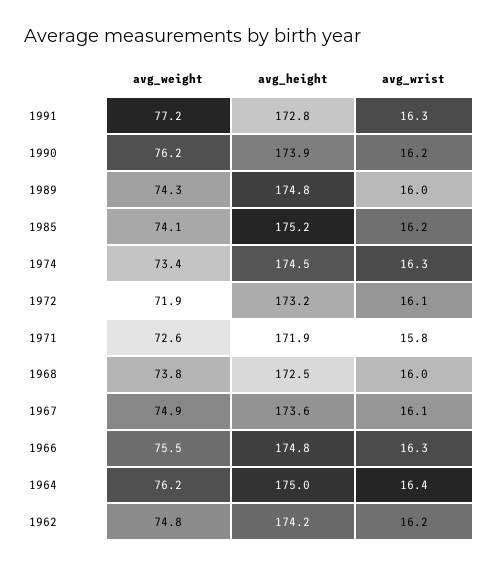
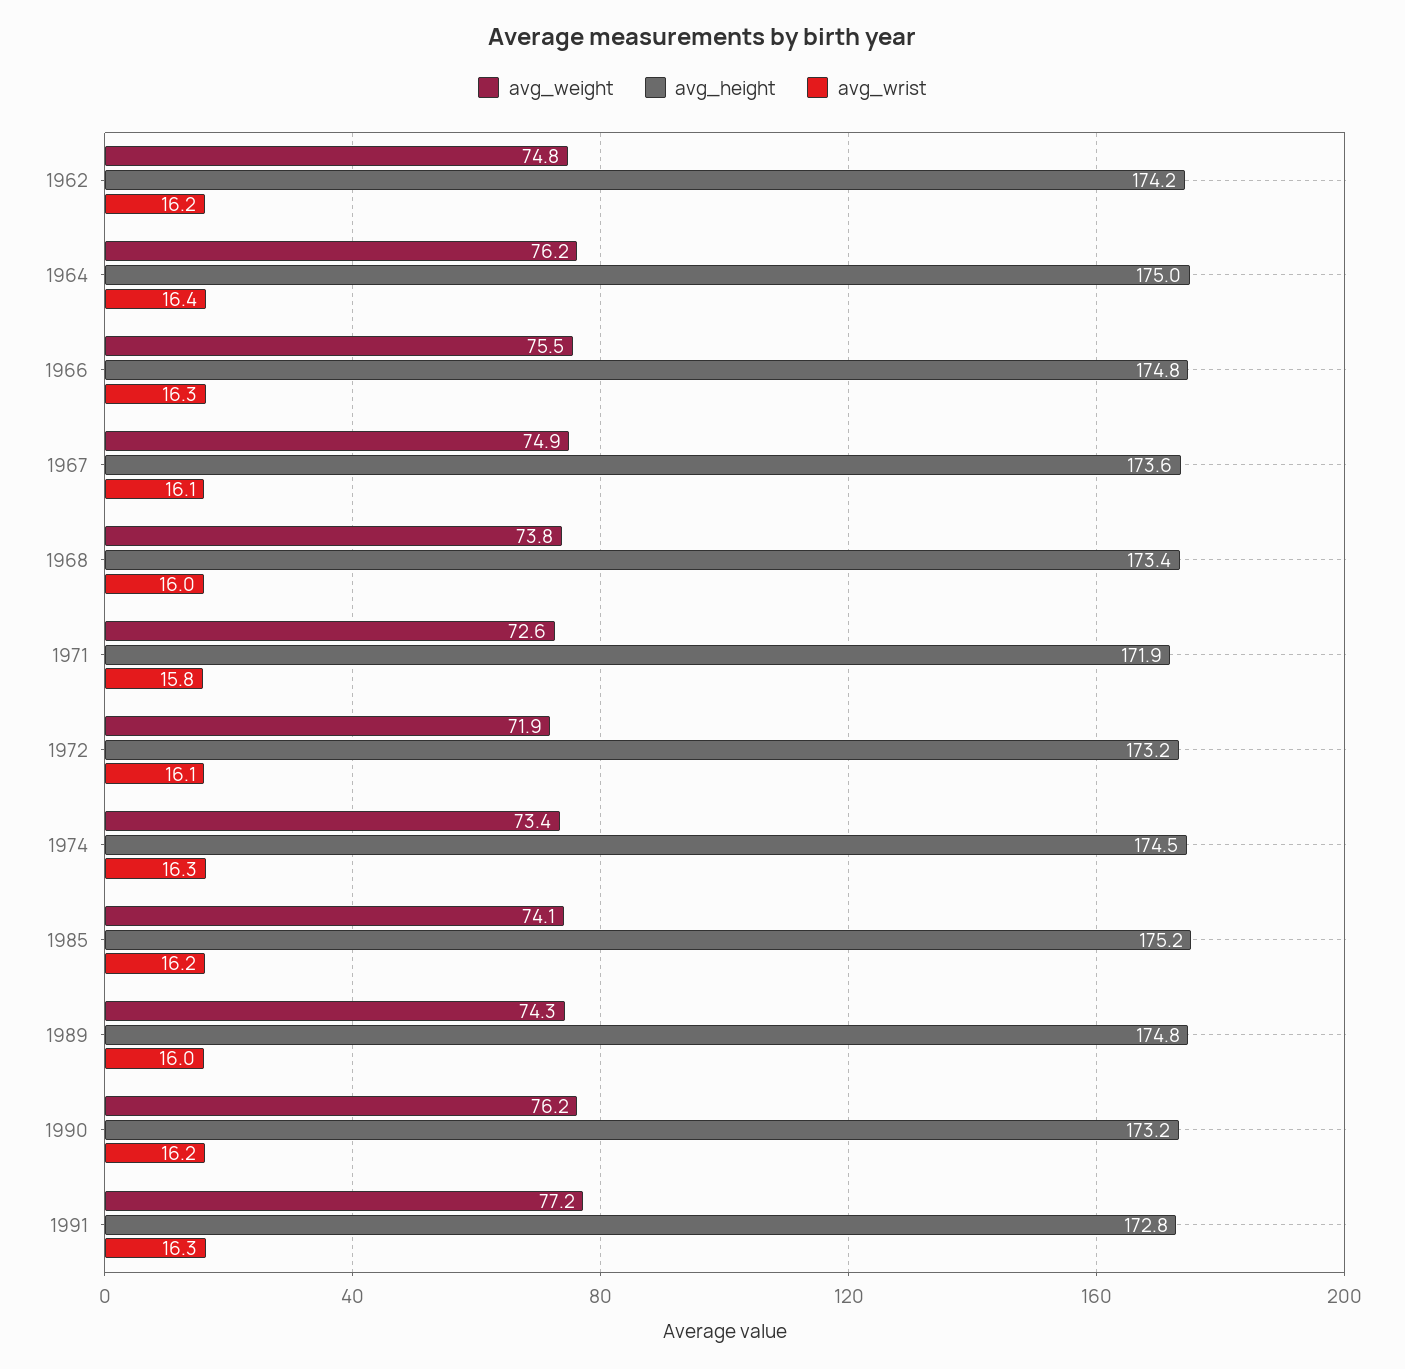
  {
    "avg_weight": {
      "1991": 77.2,
      "1990": 76.2,
      "1989": 74.3,
      "1985": 74.1,
      "1974": 73.4,
      "1972": 71.9,
      "1971": 72.6,
      "1968": 73.8,
      "1967": 74.9,
      "1966": 75.5,
      "1964": 76.2,
      "1962": 74.8
    },
    "avg_height": {
      "1991": 172.8,
-     "1990": 173.9,
+     "1990": 173.2,
      "1989": 174.8,
      "1985": 175.2,
      "1974": 174.5,
      "1972": 173.2,
      "1971": 171.9,
-     "1968": 172.5,
+     "1968": 173.4,
      "1967": 173.6,
      "1966": 174.8,
      "1964": 175,
      "1962": 174.2
    },
    "avg_wrist": {
      "1991": 16.3,
      "1990": 16.2,
      "1989": 16,
      "1985": 16.2,
      "1974": 16.3,
      "1972": 16.1,
      "1971": 15.8,
      "1968": 16,
      "1967": 16.1,
      "1966": 16.3,
      "1964": 16.4,
      "1962": 16.2
    }
  }

